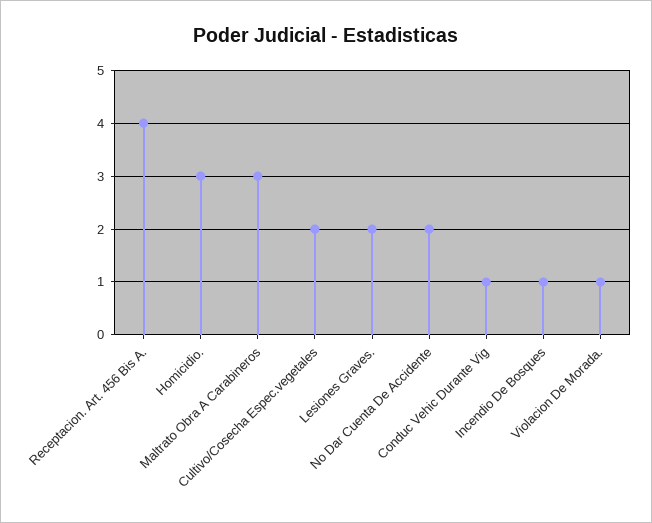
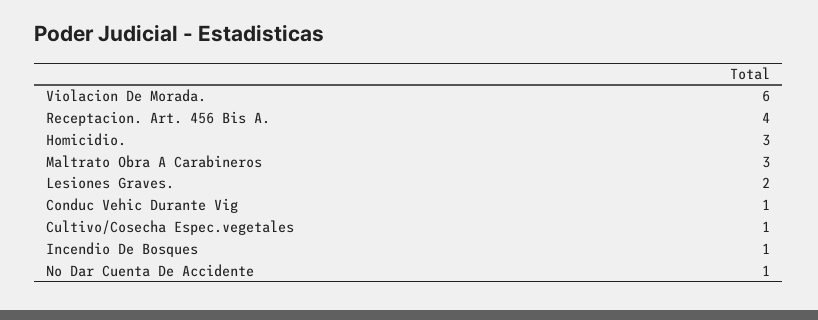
  {
    "Receptacion. Art. 456 Bis A.": 4,
    "Homicidio.": 3,
    "Maltrato Obra A Carabineros": 3,
-   "Cultivo/Cosecha Espec.vegetales": 2,
+   "Cultivo/Cosecha Espec.vegetales": 1,
    "Lesiones Graves.": 2,
-   "No Dar Cuenta De Accidente": 2,
+   "No Dar Cuenta De Accidente": 1,
    "Conduc Vehic Durante Vig": 1,
    "Incendio De Bosques": 1,
-   "Violacion De Morada.": 1
+   "Violacion De Morada.": 6
  }

